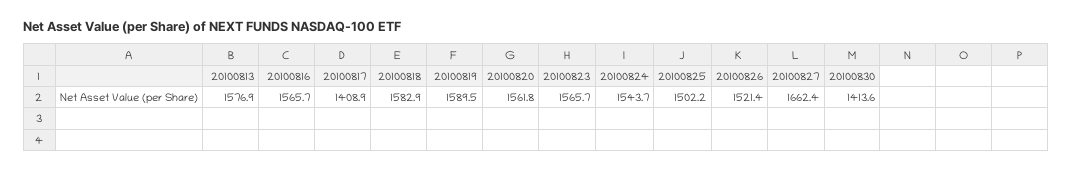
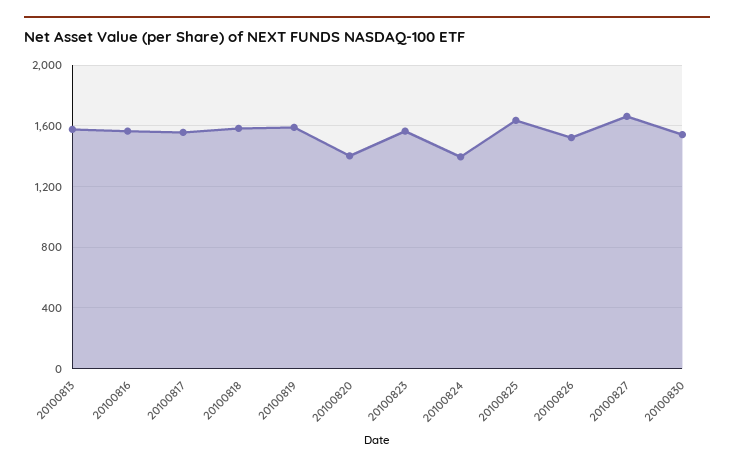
  {
    "20100813": 1576.9,
    "20100816": 1565.7,
-   "20100817": 1408.9,
+   "20100817": 1550,
    "20100818": 1582.9,
    "20100819": 1589.5,
-   "20100820": 1561.8,
+   "20100820": 1400,
    "20100823": 1565.7,
-   "20100824": 1543.7,
+   "20100824": 1400,
-   "20100825": 1502.2,
+   "20100825": 1650,
    "20100826": 1521.4,
    "20100827": 1662.4,
-   "20100830": 1413.6
+   "20100830": 1550
  }

